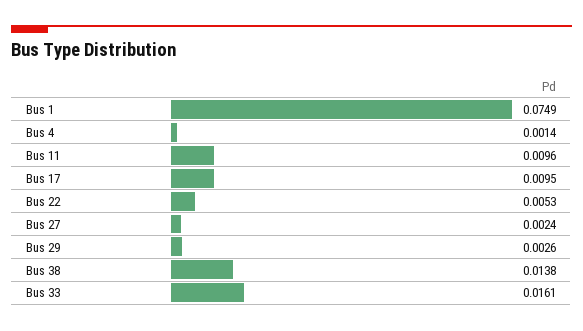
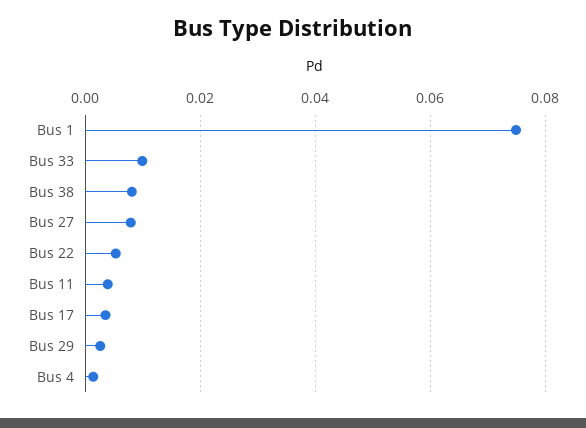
  {
    "Bus 1": 0.0749,
    "Bus 4": 0.0014,
-   "Bus 11": 0.0096,
+   "Bus 11": 0.004,
-   "Bus 17": 0.0095,
+   "Bus 17": 0.004,
    "Bus 22": 0.0053,
-   "Bus 27": 0.0024,
+   "Bus 27": 0.008,
    "Bus 29": 0.0026,
-   "Bus 38": 0.0138,
+   "Bus 38": 0.008,
-   "Bus 33": 0.0161
+   "Bus 33": 0.01
  }

